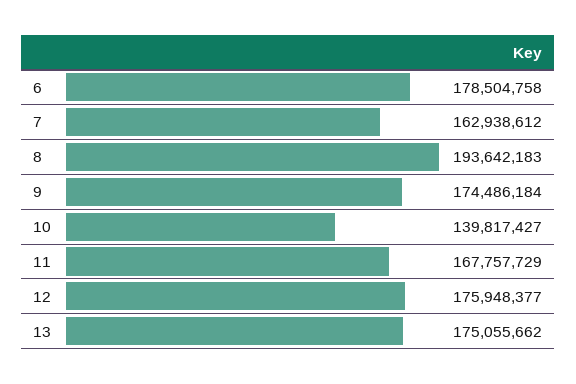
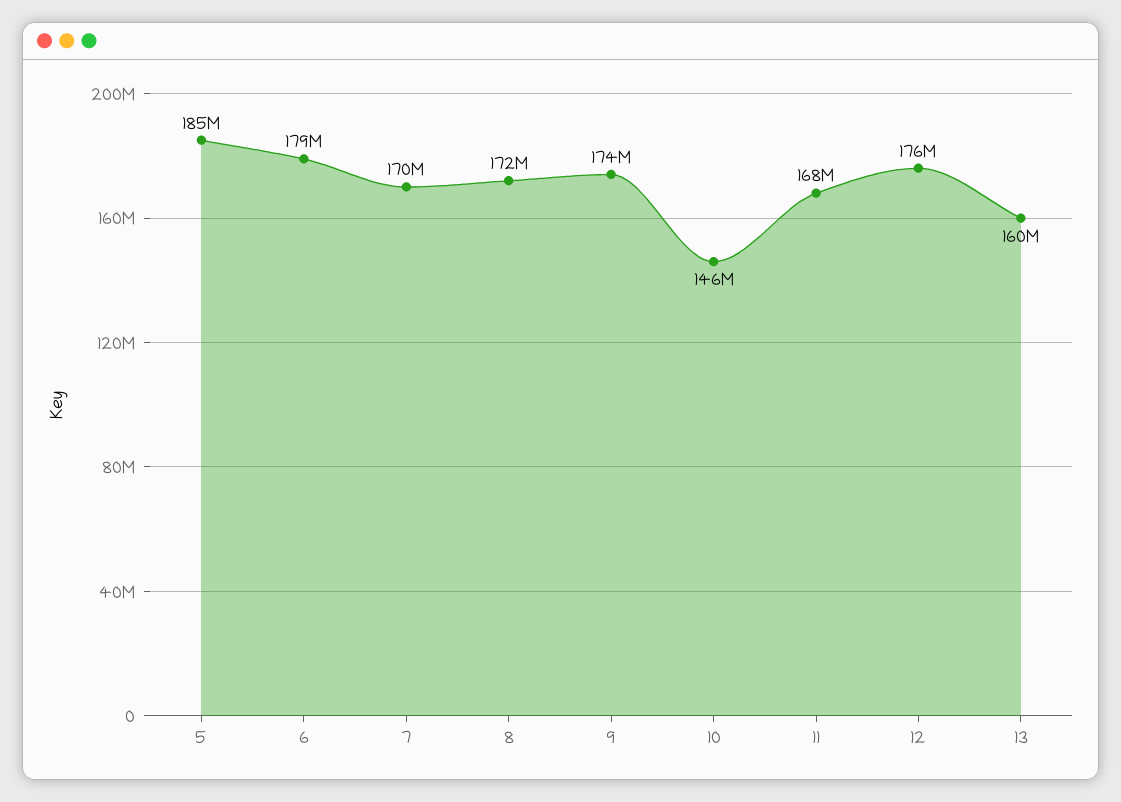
  {
    "6": 178504758,
-   "7": 162938612,
+   "7": 170000000,
-   "8": 193642183,
+   "8": 172000000,
    "9": 174486184,
-   "10": 139817427,
+   "10": 146000000,
    "11": 167757729,
    "12": 175948377,
-   "13": 175055662
+   "13": 160000000,
+   "5": 185000000
  }

